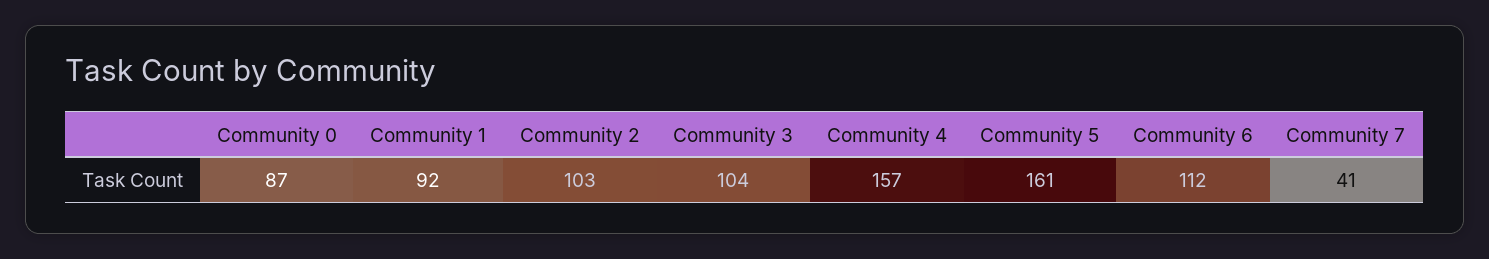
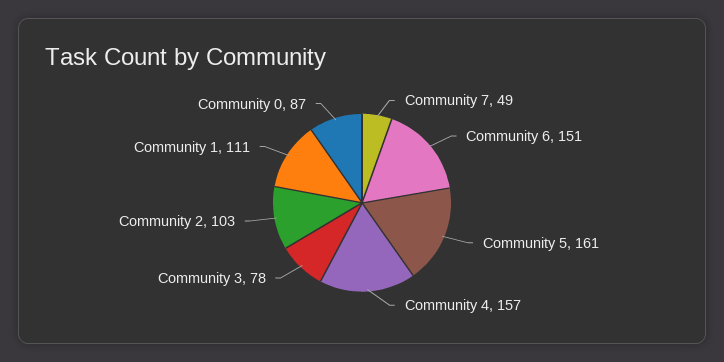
  {
    "Community 0": 87,
-   "Community 1": 92,
+   "Community 1": 111,
    "Community 2": 103,
-   "Community 3": 104,
+   "Community 3": 78,
    "Community 4": 157,
    "Community 5": 161,
-   "Community 6": 112,
+   "Community 6": 151,
-   "Community 7": 41
+   "Community 7": 49
  }

